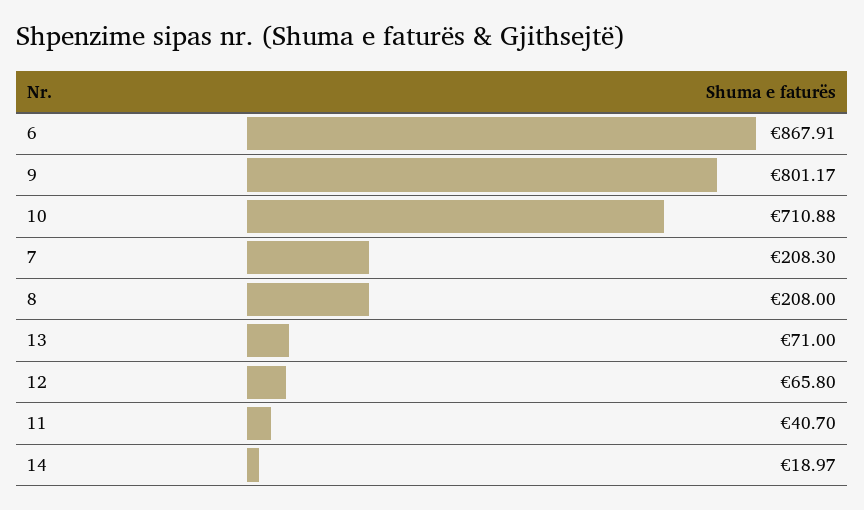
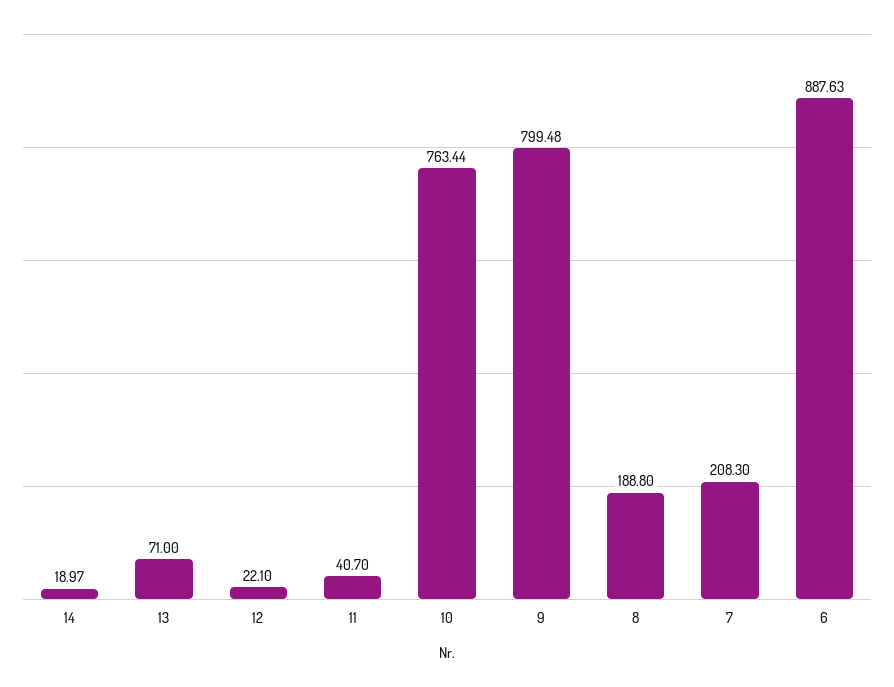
  {
-   "6": 867.91,
+   "6": 887.63,
-   "9": 801.17,
+   "9": 799.48,
-   "10": 710.88,
+   "10": 763.44,
    "7": 208.3,
-   "8": 208,
+   "8": 188.8,
    "13": 71,
-   "12": 65.8,
+   "12": 22.1,
    "11": 40.7,
    "14": 18.97
  }

